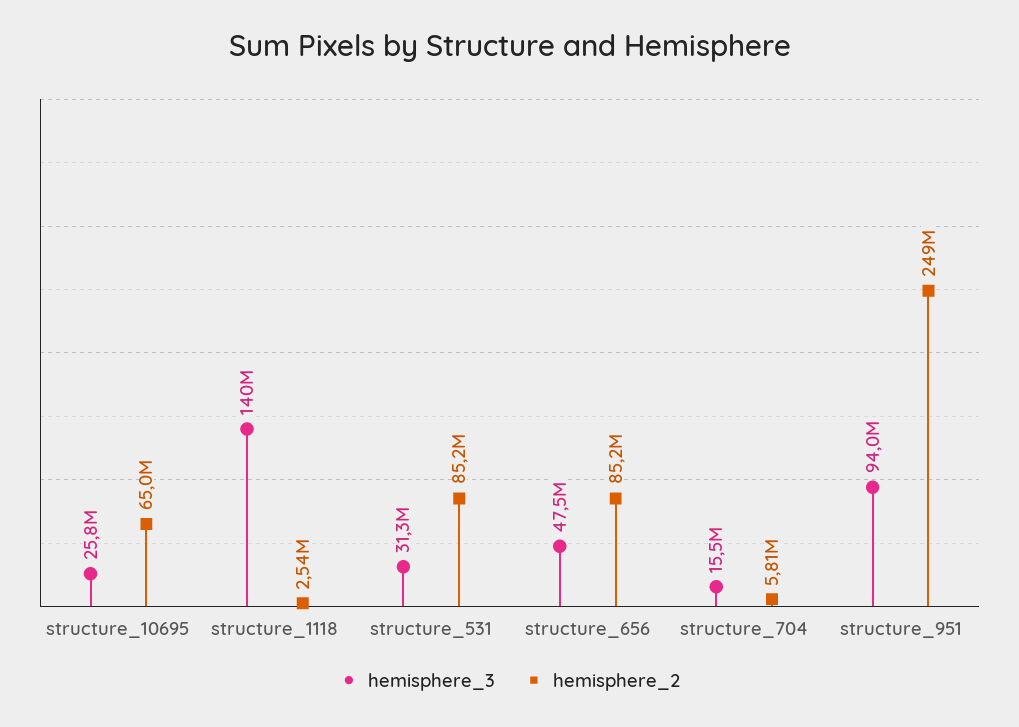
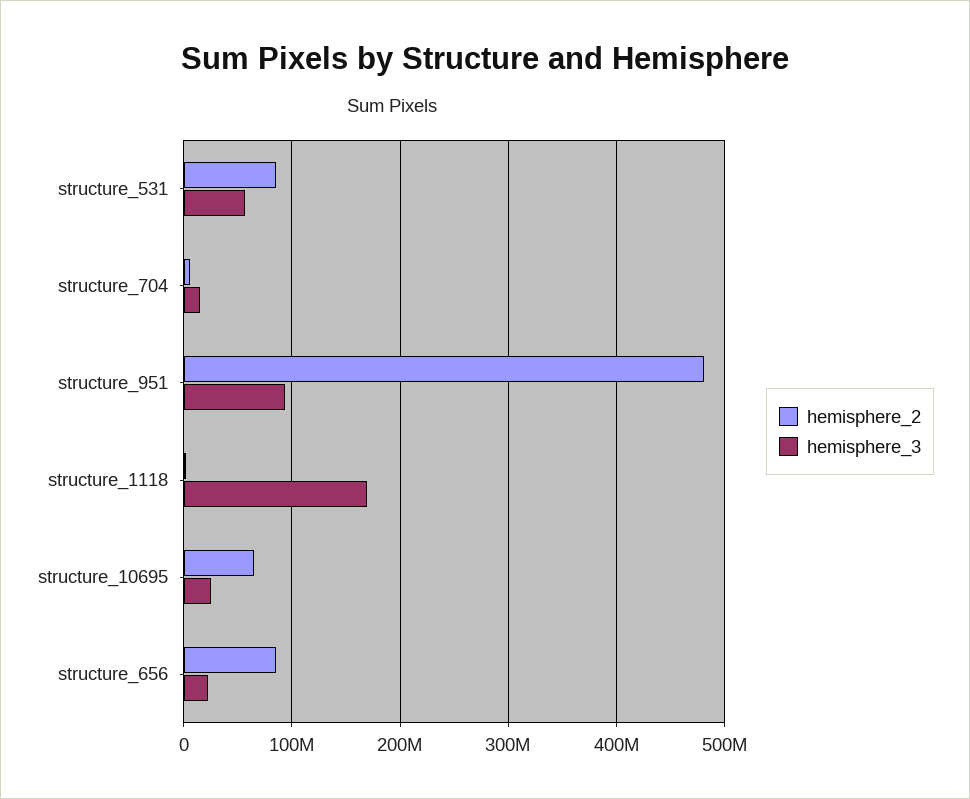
  {
    "hemisphere_3": {
      "structure_10695": 25800000,
-     "structure_1118": 140000000,
+     "structure_1118": 170000000,
-     "structure_531": 31300000,
+     "structure_531": 60000000,
-     "structure_656": 47500000,
+     "structure_656": 20000000,
      "structure_704": 15500000,
      "structure_951": 94000000
    },
    "hemisphere_2": {
      "structure_10695": 65000000,
      "structure_1118": 2540000,
      "structure_531": 85200000,
      "structure_656": 85200000,
      "structure_704": 5810000,
-     "structure_951": 249000000
+     "structure_951": 480000000
    }
  }

